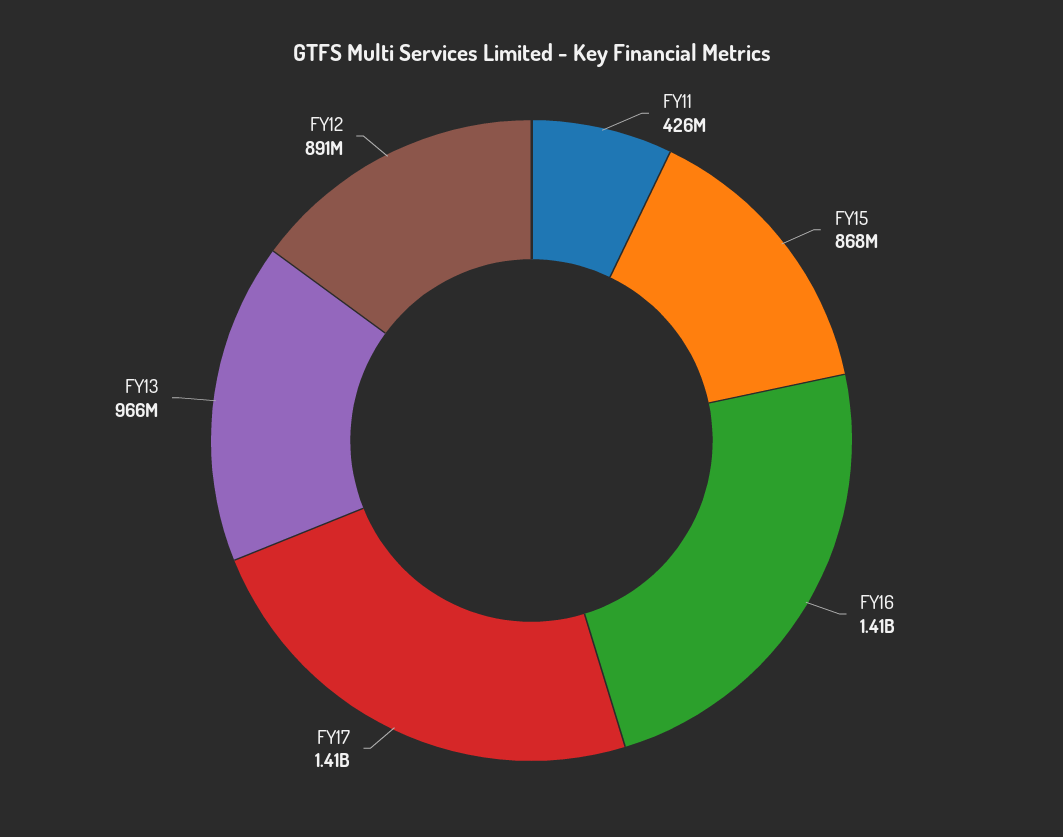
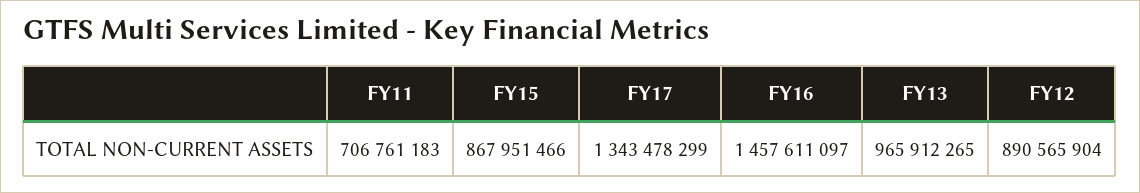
  {
-   "FY11": 426000000,
+   "FY11": 706761183,
    "FY15": 867951466,
-   "FY16": 1410000000,
+   "FY16": 1457611097,
-   "FY17": 1410000000,
+   "FY17": 1343478299,
    "FY13": 965912265,
    "FY12": 890565904
  }

